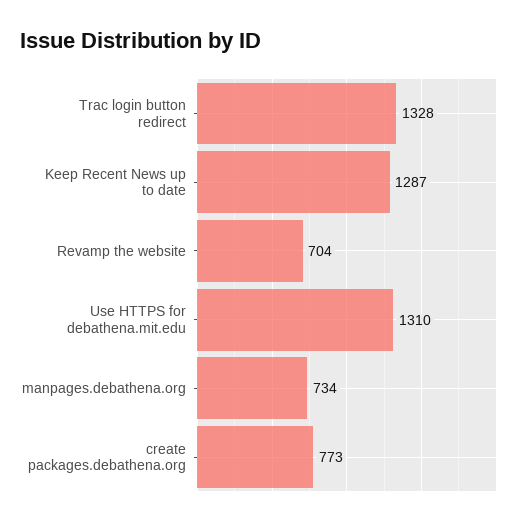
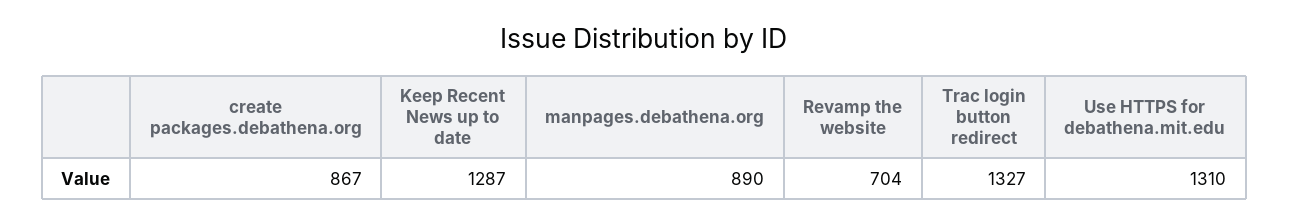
  {
-   "Trac login button redirect": 1328,
+   "Trac login button redirect": 1327,
    "Keep Recent News up to date": 1287,
    "Revamp the website": 704,
    "Use HTTPS for debathena.mit.edu": 1310,
-   "manpages.debathena.org": 734,
+   "manpages.debathena.org": 890,
-   "create packages.debathena.org": 773
+   "create packages.debathena.org": 867
  }

